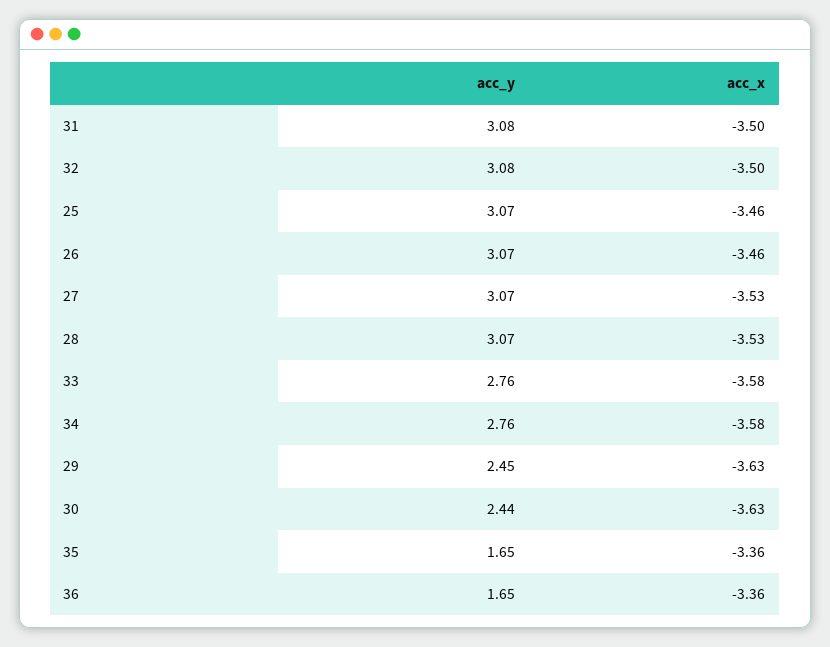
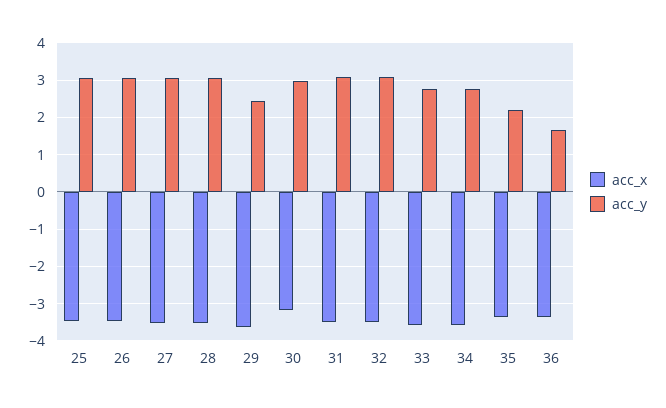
  {
    "acc_y": {
      "31": 3.08,
      "32": 3.08,
      "25": 3.07,
      "26": 3.07,
      "27": 3.07,
      "28": 3.07,
      "33": 2.76,
      "34": 2.76,
      "29": 2.45,
-     "30": 2.44,
+     "30": 3,
-     "35": 1.65,
+     "35": 2.2,
      "36": 1.65
    },
    "acc_x": {
      "31": -3.5,
      "32": -3.5,
      "25": -3.46,
      "26": -3.46,
      "27": -3.53,
      "28": -3.53,
      "33": -3.58,
      "34": -3.58,
      "29": -3.63,
-     "30": -3.63,
+     "30": -3.2,
      "35": -3.36,
      "36": -3.36
    }
  }

